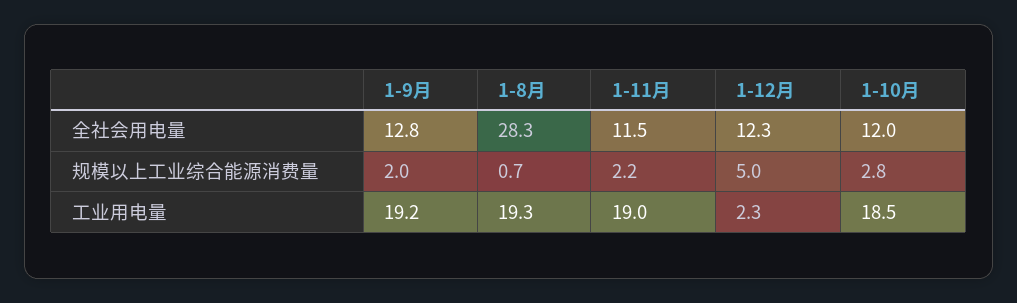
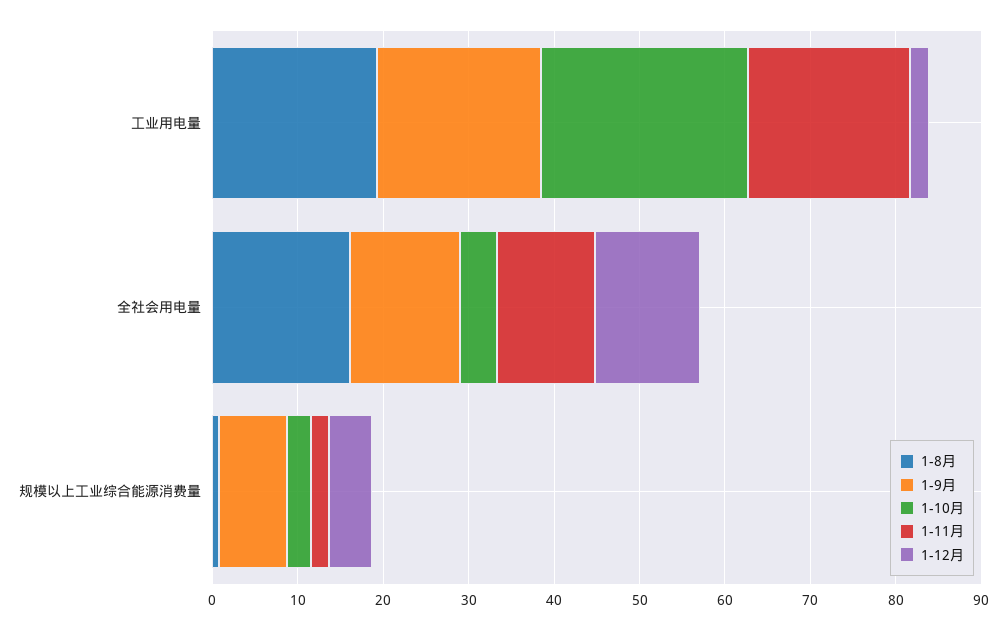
  {
    "1-9月": {
      "全社会用电量": 12.8,
-     "规模以上工业综合能源消费量": 2,
+     "规模以上工业综合能源消费量": 8,
      "工业用电量": 19.2
    },
    "1-8月": {
-     "全社会用电量": 28.3,
+     "全社会用电量": 16,
      "规模以上工业综合能源消费量": 0.7,
      "工业用电量": 19.3
    },
    "1-11月": {
      "全社会用电量": 11.5,
      "规模以上工业综合能源消费量": 2.2,
      "工业用电量": 19
    },
    "1-12月": {
      "全社会用电量": 12.3,
      "规模以上工业综合能源消费量": 5,
      "工业用电量": 2.3
    },
    "1-10月": {
-     "全社会用电量": 12,
+     "全社会用电量": 4,
      "规模以上工业综合能源消费量": 2.8,
-     "工业用电量": 18.5
+     "工业用电量": 24
    }
  }

